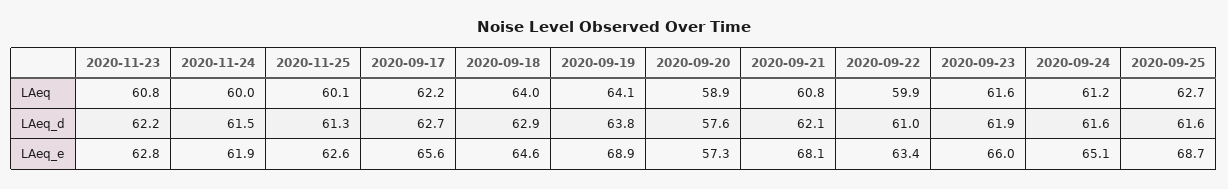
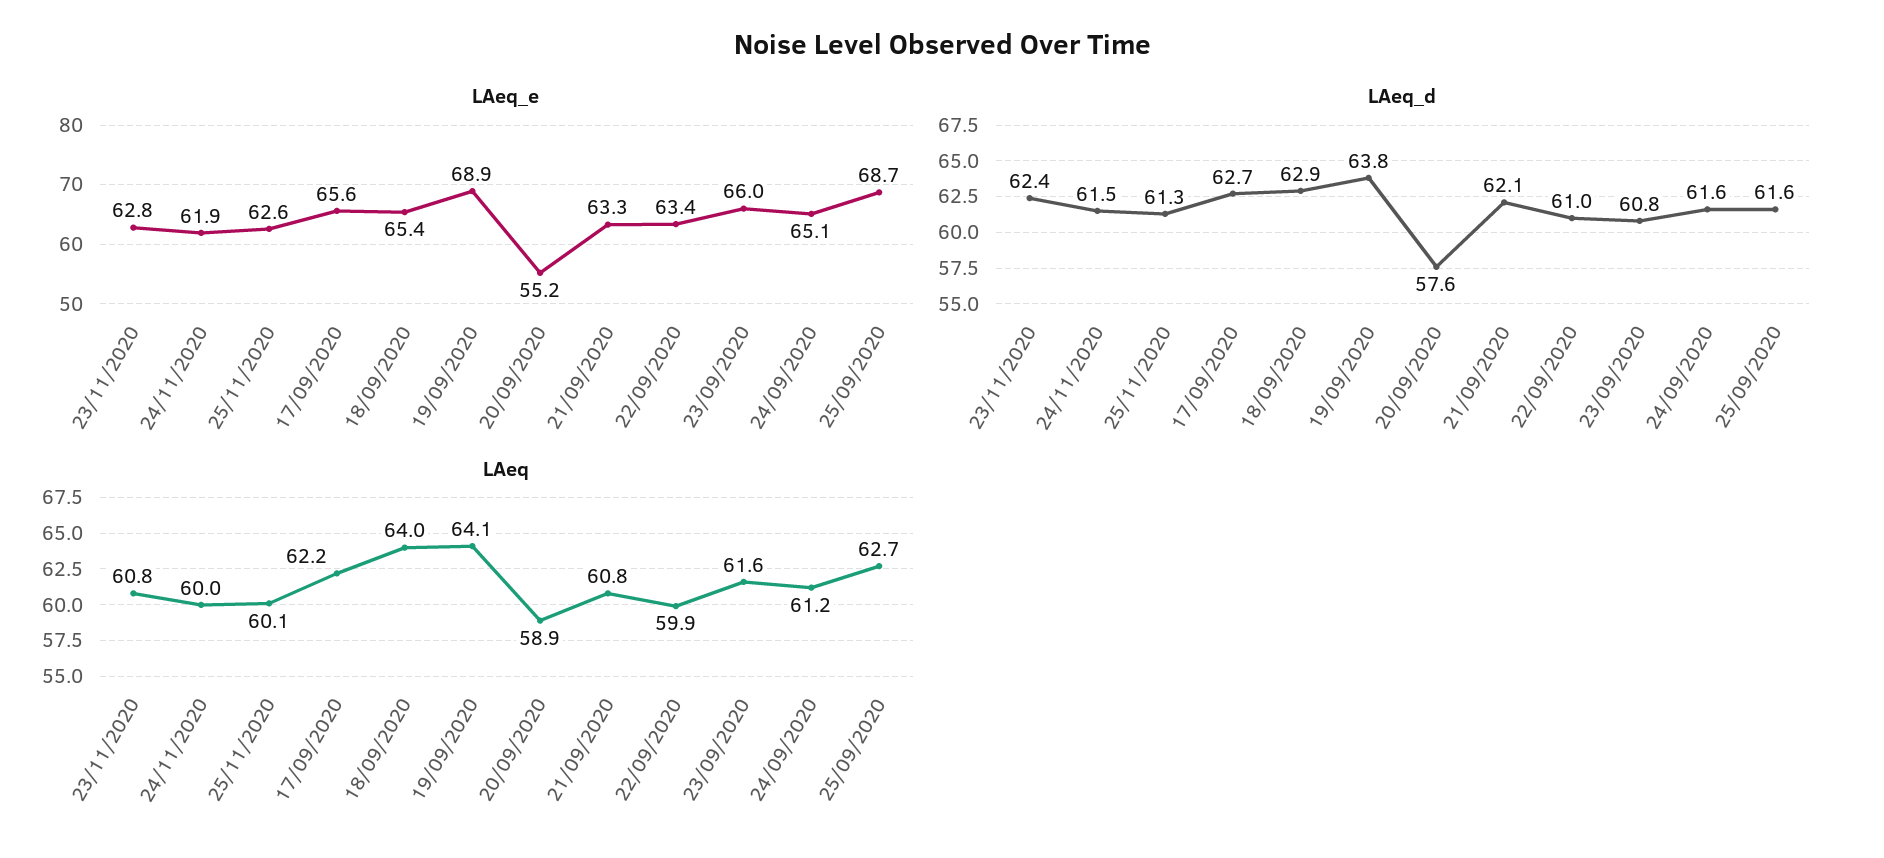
  {
    "LAeq": {
      "2020-11-23": 60.8,
      "2020-11-24": 60,
      "2020-11-25": 60.1,
      "2020-09-17": 62.2,
      "2020-09-18": 64,
      "2020-09-19": 64.1,
      "2020-09-20": 58.9,
      "2020-09-21": 60.8,
      "2020-09-22": 59.9,
      "2020-09-23": 61.6,
      "2020-09-24": 61.2,
      "2020-09-25": 62.7
    },
    "LAeq_d": {
-     "2020-11-23": 62.2,
+     "2020-11-23": 62.4,
      "2020-11-24": 61.5,
      "2020-11-25": 61.3,
      "2020-09-17": 62.7,
      "2020-09-18": 62.9,
      "2020-09-19": 63.8,
      "2020-09-20": 57.6,
      "2020-09-21": 62.1,
      "2020-09-22": 61,
-     "2020-09-23": 61.9,
+     "2020-09-23": 60.8,
      "2020-09-24": 61.6,
      "2020-09-25": 61.6
    },
    "LAeq_e": {
      "2020-11-23": 62.8,
      "2020-11-24": 61.9,
      "2020-11-25": 62.6,
      "2020-09-17": 65.6,
-     "2020-09-18": 64.6,
+     "2020-09-18": 65.4,
      "2020-09-19": 68.9,
-     "2020-09-20": 57.3,
+     "2020-09-20": 55.2,
-     "2020-09-21": 68.1,
+     "2020-09-21": 63.3,
      "2020-09-22": 63.4,
      "2020-09-23": 66,
      "2020-09-24": 65.1,
      "2020-09-25": 68.7
    }
  }

